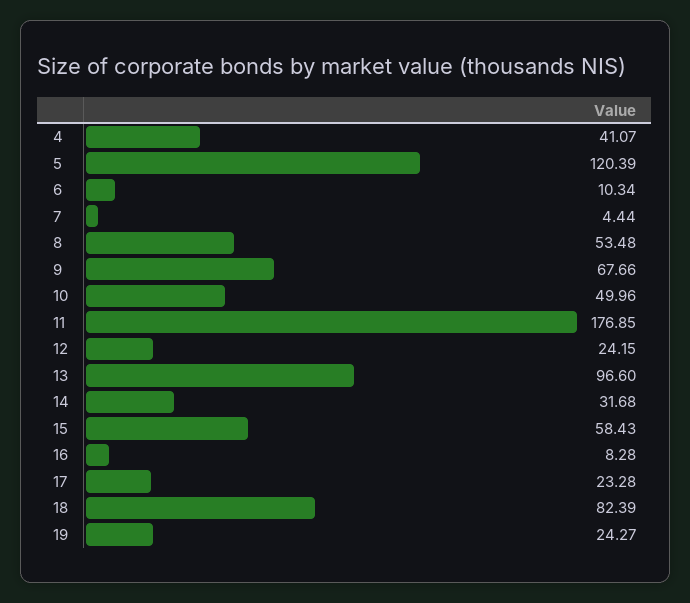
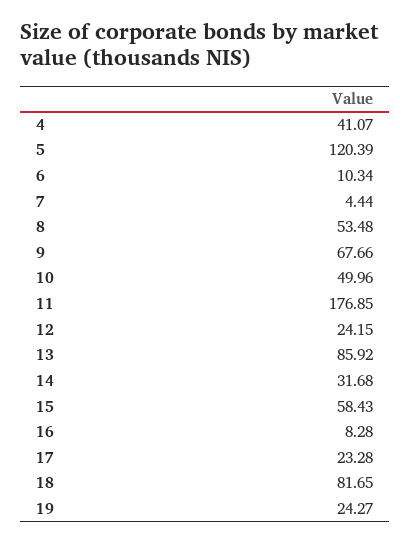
  {
    "4": 41.07,
    "5": 120.39,
    "6": 10.34,
    "7": 4.44,
    "8": 53.48,
    "9": 67.66,
    "10": 49.96,
    "11": 176.85,
    "12": 24.15,
-   "13": 96.6,
+   "13": 85.92,
    "14": 31.68,
    "15": 58.43,
    "16": 8.28,
    "17": 23.28,
-   "18": 82.39,
+   "18": 81.65,
    "19": 24.27
  }

